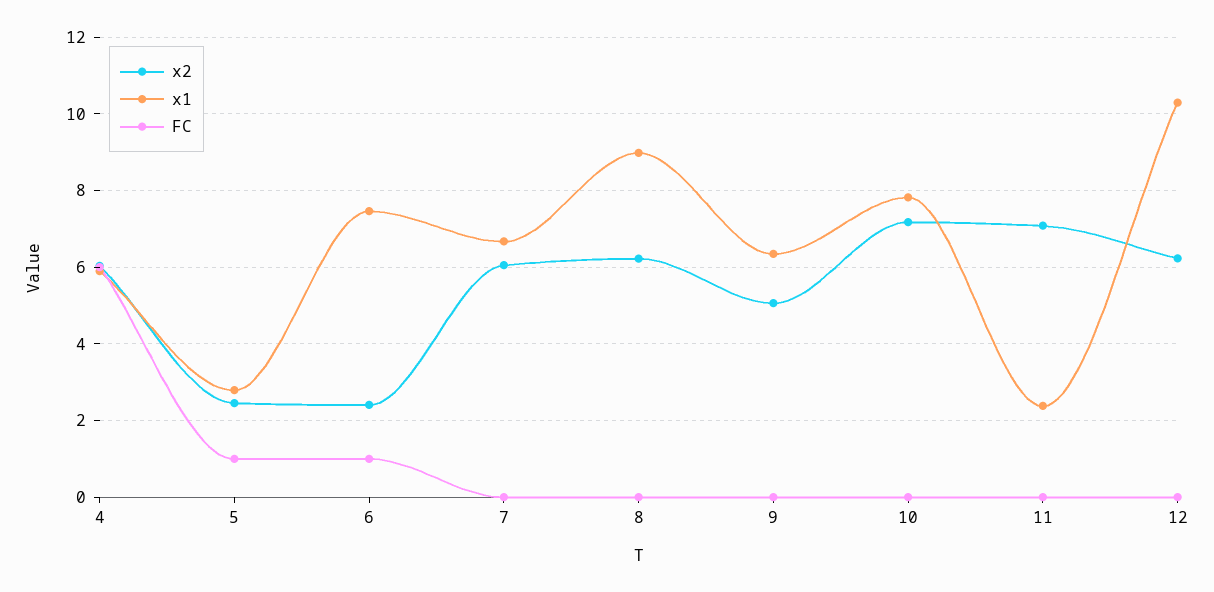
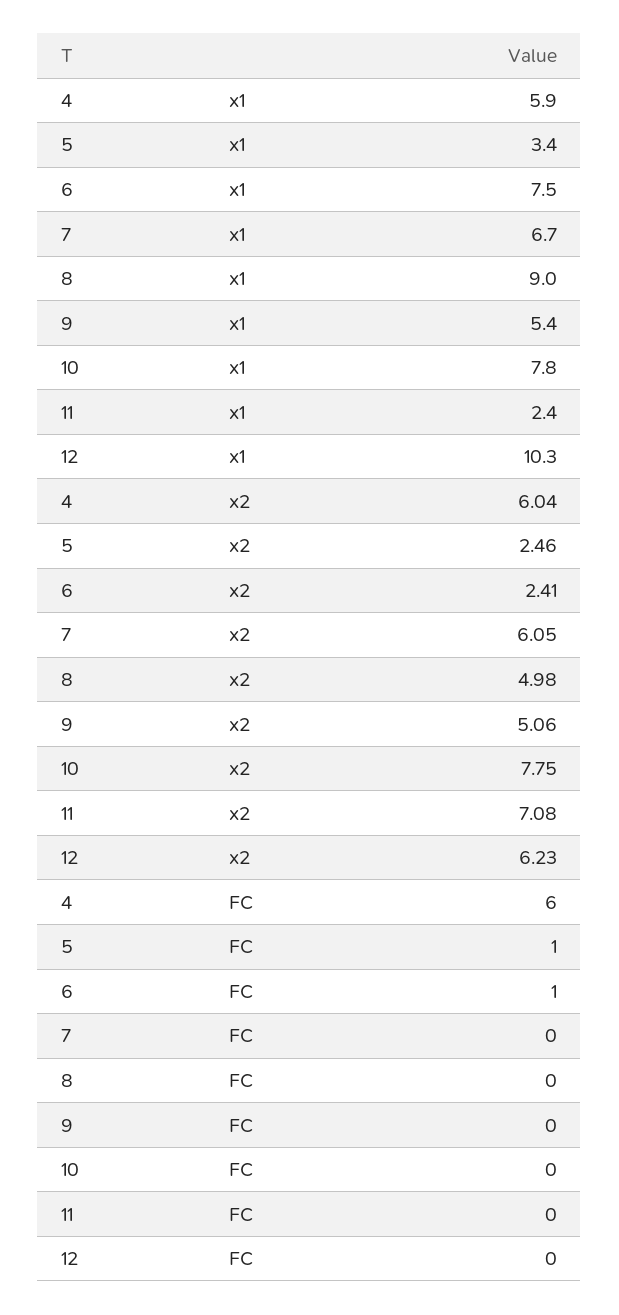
  {
    "x2": {
      "4": 6.04,
      "5": 2.46,
      "6": 2.41,
      "7": 6.05,
-     "8": 6.2,
+     "8": 4.98,
      "9": 5.06,
-     "10": 7.2,
+     "10": 7.75,
      "11": 7.08,
      "12": 6.23
    },
    "x1": {
      "4": 5.9,
-     "5": 2.8,
+     "5": 3.4,
      "6": 7.5,
      "7": 6.7,
      "8": 9,
-     "9": 6.4,
+     "9": 5.4,
      "10": 7.8,
      "11": 2.4,
      "12": 10.3
    },
    "FC": {
      "4": 6,
      "5": 1,
      "6": 1,
      "7": 0,
      "8": 0,
      "9": 0,
      "10": 0,
      "11": 0,
      "12": 0
    }
  }

